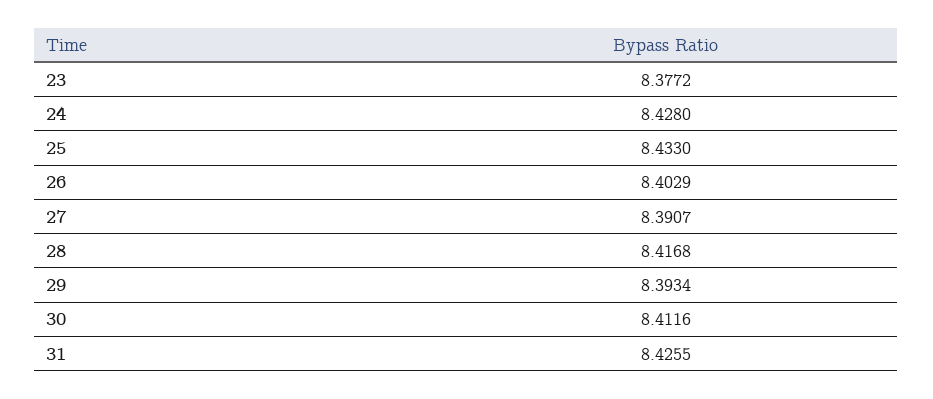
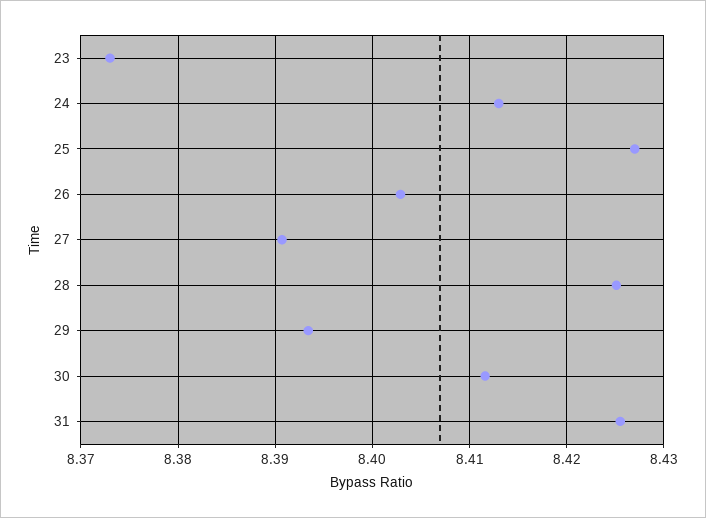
  {
-   "23": 8.3772,
+   "23": 8.373,
-   "24": 8.428,
+   "24": 8.413,
-   "25": 8.433,
+   "25": 8.427,
    "26": 8.4029,
    "27": 8.3907,
-   "28": 8.4168,
+   "28": 8.425,
    "29": 8.3934,
    "30": 8.4116,
    "31": 8.4255
  }

